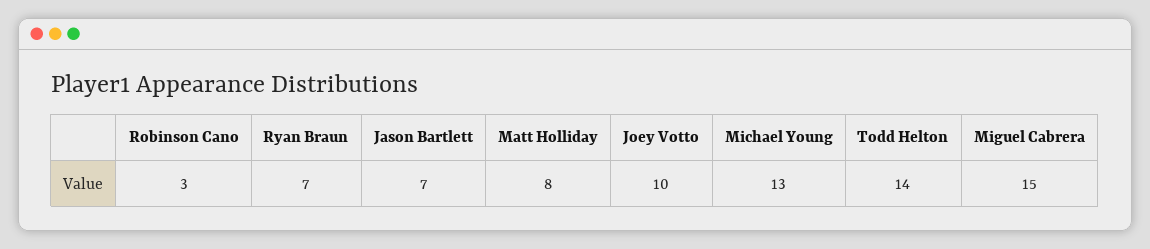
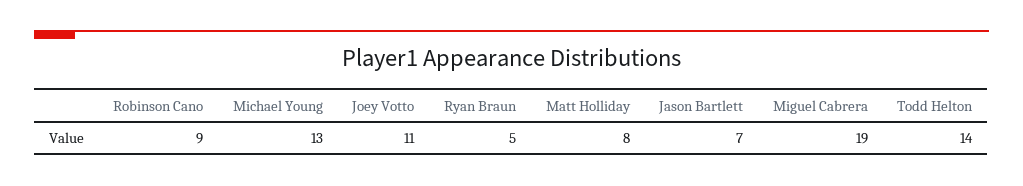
  {
-   "Robinson Cano": 3,
+   "Robinson Cano": 9,
-   "Ryan Braun": 7,
+   "Ryan Braun": 5,
    "Jason Bartlett": 7,
    "Matt Holliday": 8,
-   "Joey Votto": 10,
+   "Joey Votto": 11,
    "Michael Young": 13,
    "Todd Helton": 14,
-   "Miguel Cabrera": 15
+   "Miguel Cabrera": 19
  }

